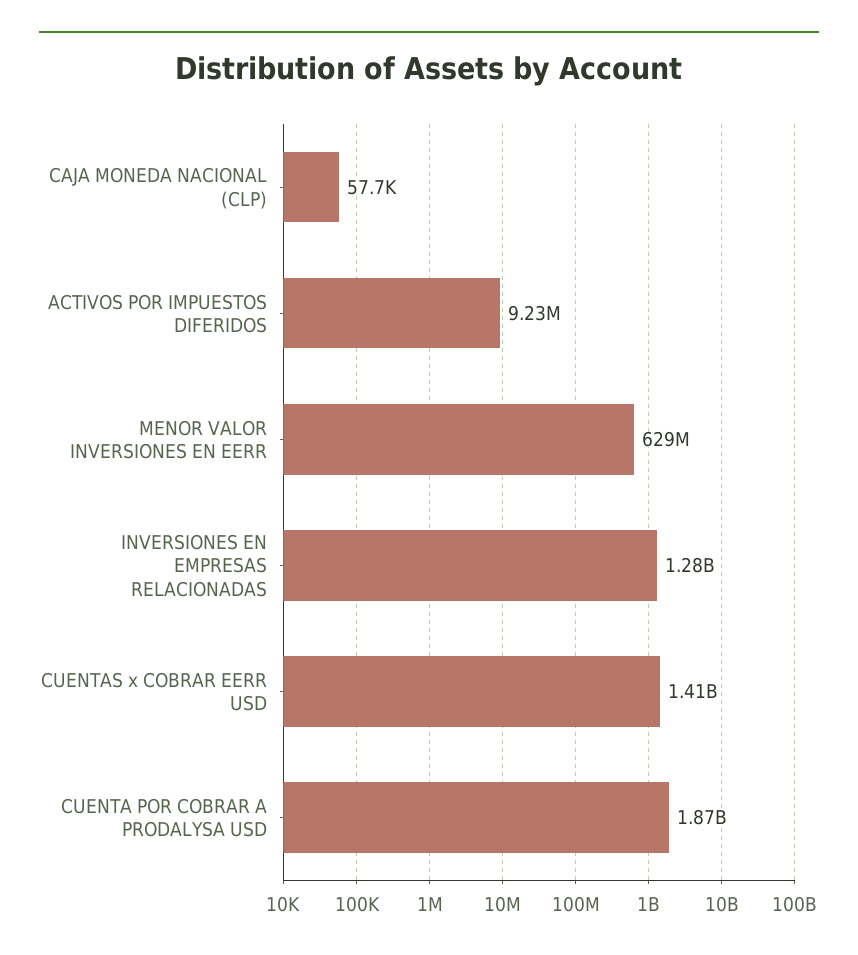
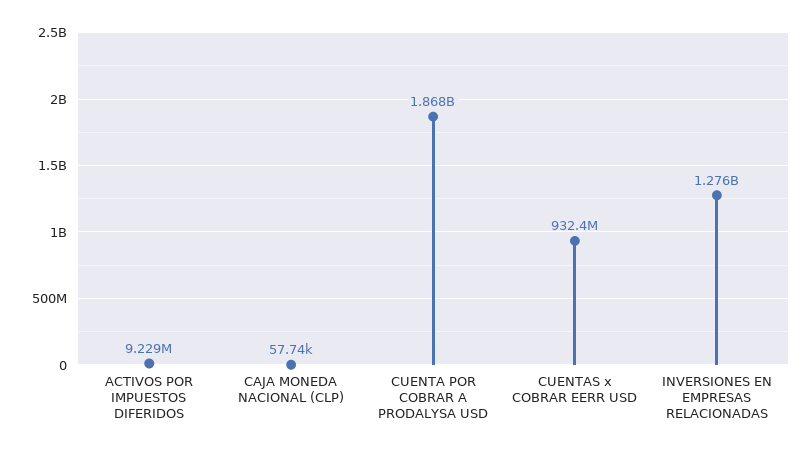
  {
    "CAJA MONEDA NACIONAL (CLP)": 57740,
    "ACTIVOS POR IMPUESTOS DIFERIDOS": 9229000,
-   "MENOR VALOR INVERSIONES EN EERR": 629000000,
    "INVERSIONES EN EMPRESAS RELACIONADAS": 1276000000,
-   "CUENTAS x COBRAR EERR USD": 1410000000,
+   "CUENTAS x COBRAR EERR USD": 932400000,
    "CUENTA POR COBRAR A PRODALYSA USD": 1868000000
  }

